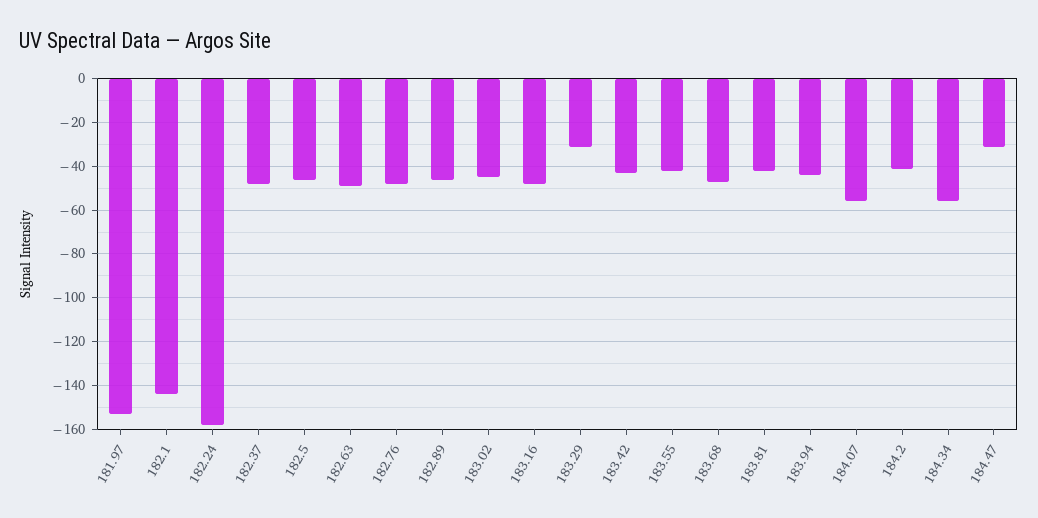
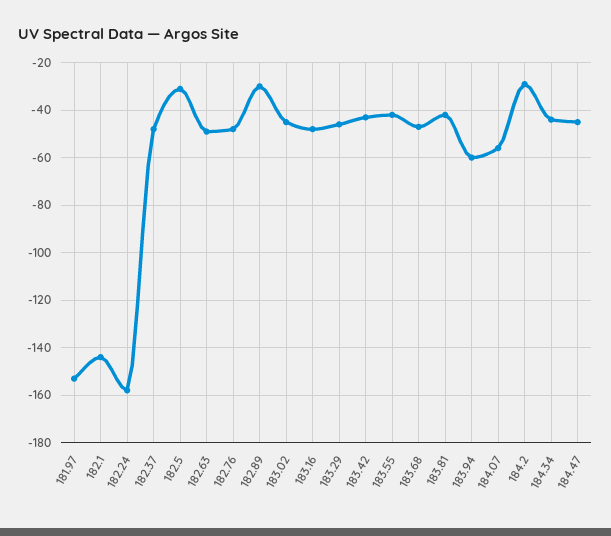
  {
    "181.97": -155,
    "182.1": -145,
    "182.24": -160,
    "182.37": -50,
-   "182.5": -45,
+   "182.5": -30,
    "182.63": -50,
    "182.76": -50,
-   "182.89": -45,
+   "182.89": -30,
    "183.02": -45,
    "183.16": -50,
-   "183.29": -30,
+   "183.29": -45,
    "183.42": -45,
    "183.55": -40,
    "183.68": -45,
    "183.81": -40,
-   "183.94": -45,
+   "183.94": -60,
    "184.07": -55,
-   "184.2": -40,
+   "184.2": -30,
-   "184.34": -55,
+   "184.34": -45,
-   "184.47": -30
+   "184.47": -45
  }

